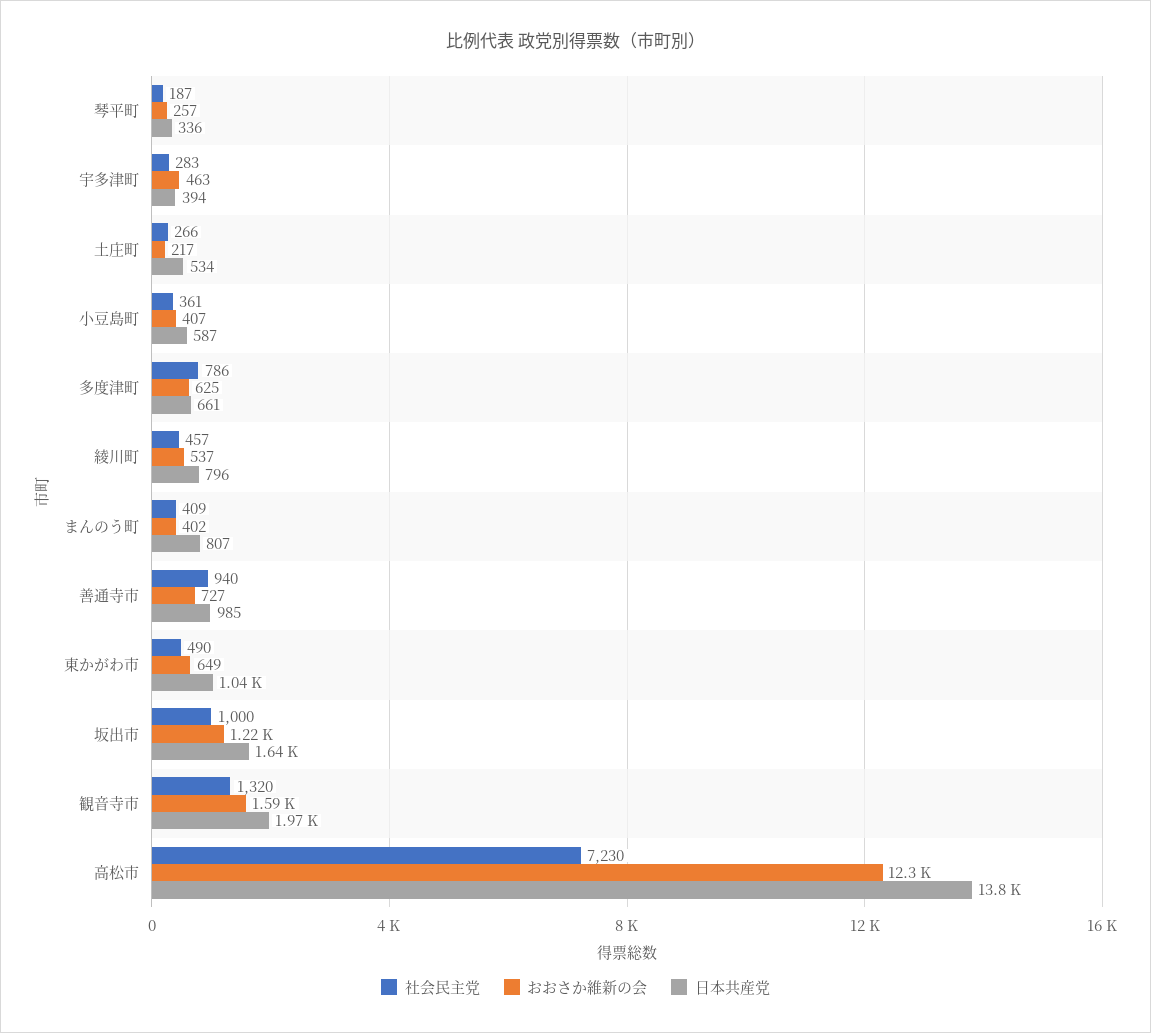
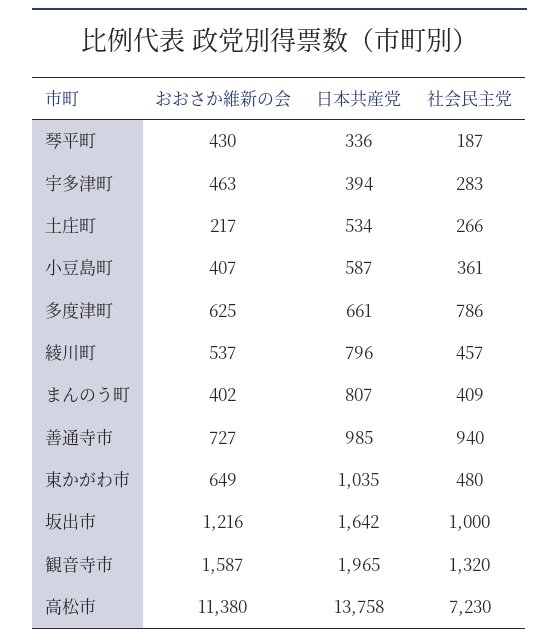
  {
    "社会民主党": {
      "琴平町": 187,
      "宇多津町": 283,
      "土庄町": 266,
      "小豆島町": 361,
      "多度津町": 786,
      "綾川町": 457,
      "まんのう町": 409,
      "善通寺市": 940,
-     "東かがわ市": 490,
+     "東かがわ市": 480,
      "坂出市": 1000,
      "観音寺市": 1320,
      "高松市": 7230
    },
    "おおさか維新の会": {
-     "琴平町": 257,
+     "琴平町": 430,
      "宇多津町": 463,
      "土庄町": 217,
      "小豆島町": 407,
      "多度津町": 625,
      "綾川町": 537,
      "まんのう町": 402,
      "善通寺市": 727,
      "東かがわ市": 649,
      "坂出市": 1216,
      "観音寺市": 1587,
-     "高松市": 12300
+     "高松市": 11380
    },
    "日本共産党": {
      "琴平町": 336,
      "宇多津町": 394,
      "土庄町": 534,
      "小豆島町": 587,
      "多度津町": 661,
      "綾川町": 796,
      "まんのう町": 807,
      "善通寺市": 985,
      "東かがわ市": 1035,
      "坂出市": 1642,
      "観音寺市": 1965,
      "高松市": 13758
    }
  }

